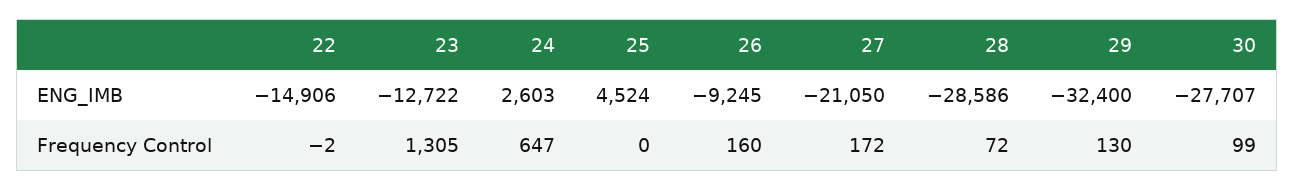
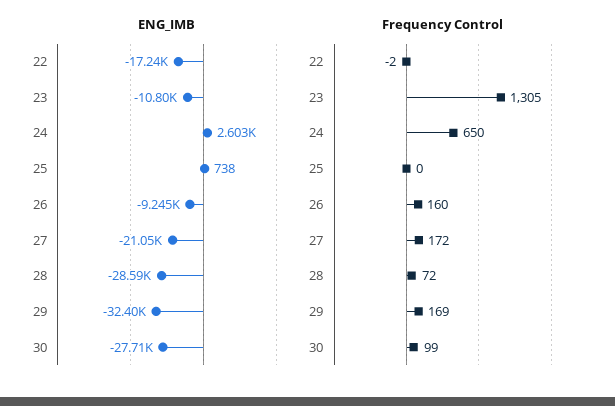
  {
    "ENG_IMB": {
-     "22": -14906,
+     "22": -17240,
-     "23": -12722,
+     "23": -10800,
      "24": 2603,
-     "25": 4524,
+     "25": 738,
      "26": -9245,
      "27": -21050,
      "28": -28586,
      "29": -32400,
      "30": -27707
    },
    "Frequency Control": {
      "22": -2,
      "23": 1305,
-     "24": 647,
+     "24": 650,
      "25": 0,
      "26": 160,
      "27": 172,
      "28": 72,
-     "29": 130,
+     "29": 169,
      "30": 99
    }
  }

